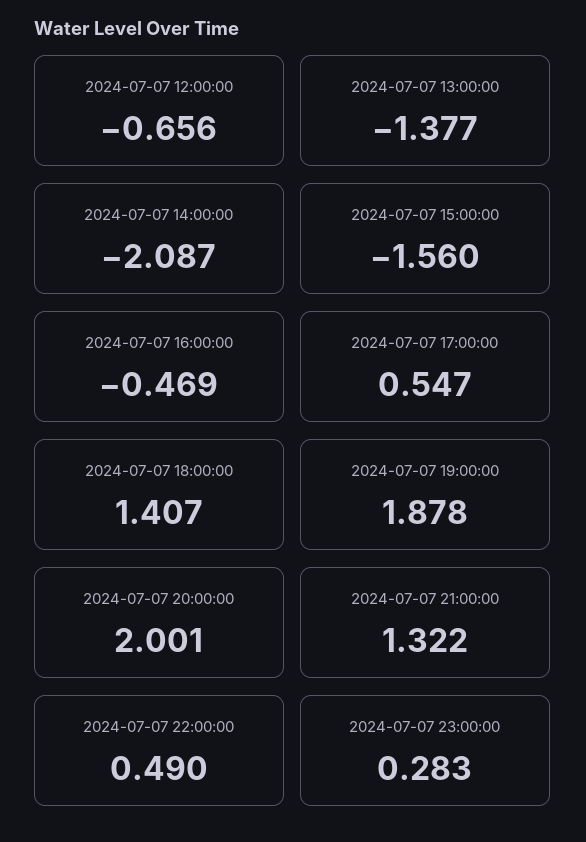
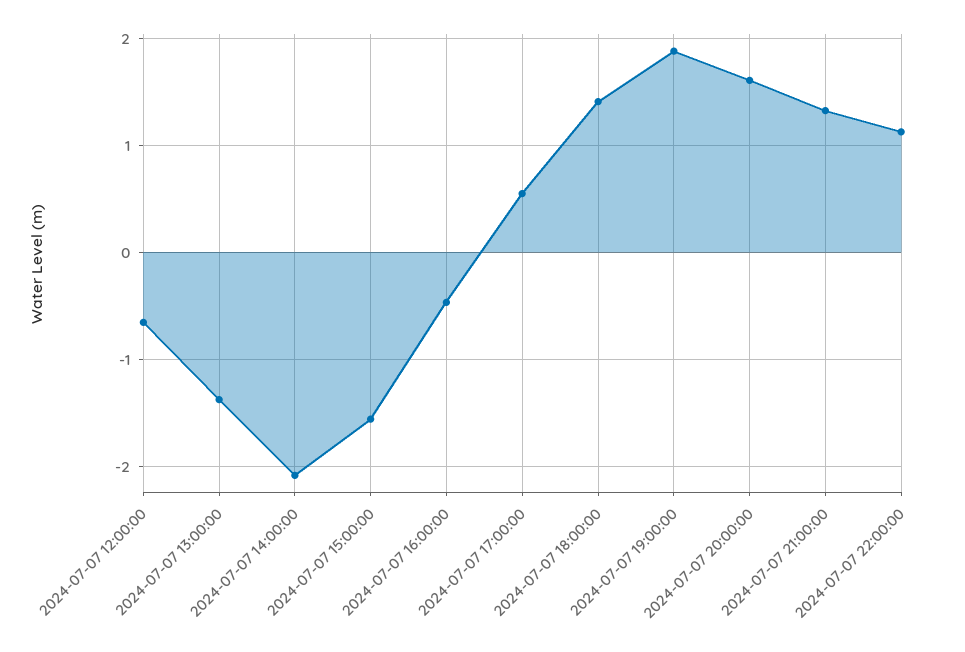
  {
    "2024-07-07 12:00:00": -0.656,
    "2024-07-07 13:00:00": -1.377,
    "2024-07-07 14:00:00": -2.087,
    "2024-07-07 15:00:00": -1.56,
    "2024-07-07 16:00:00": -0.469,
    "2024-07-07 17:00:00": 0.547,
    "2024-07-07 18:00:00": 1.407,
    "2024-07-07 19:00:00": 1.878,
-   "2024-07-07 20:00:00": 2.001,
+   "2024-07-07 20:00:00": 1.6,
    "2024-07-07 21:00:00": 1.322,
-   "2024-07-07 22:00:00": 0.49,
+   "2024-07-07 22:00:00": 1.1
-   "2024-07-07 23:00:00": 0.283
  }

